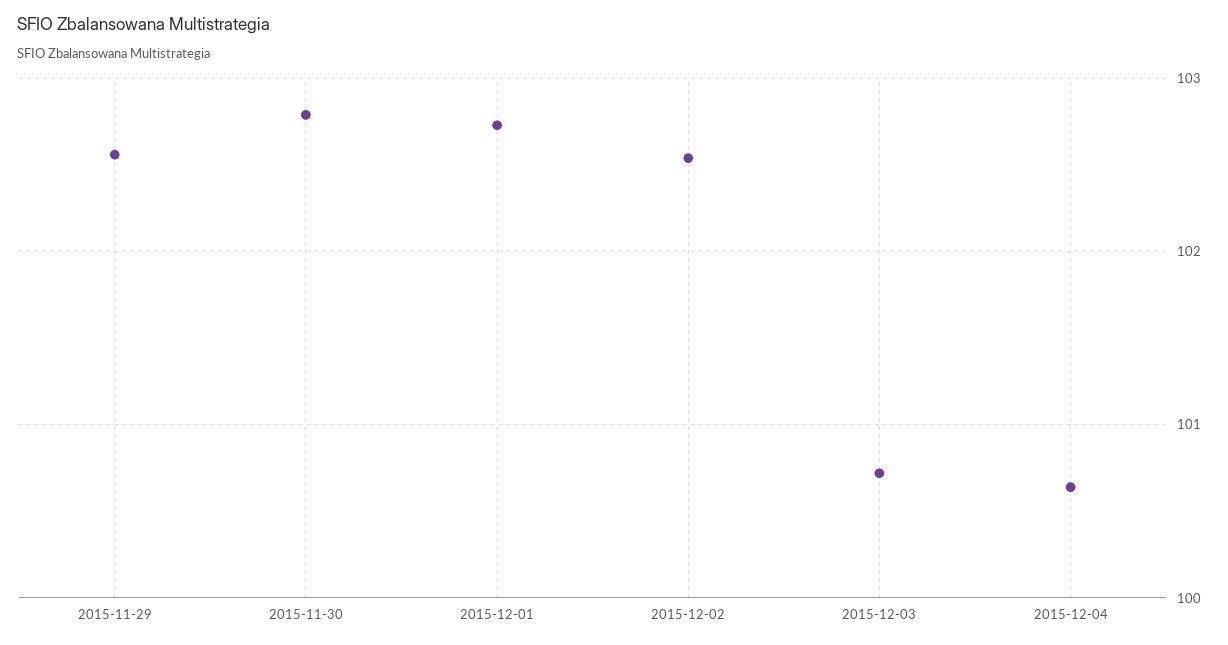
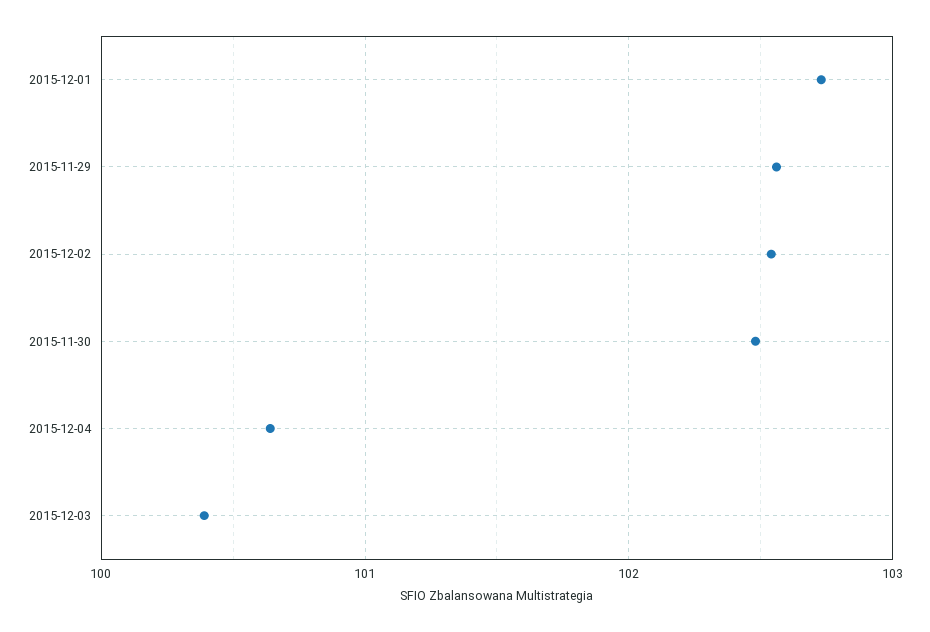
  {
    "2015-11-29": 102.6,
-   "2015-11-30": 102.8,
+   "2015-11-30": 102.5,
    "2015-12-01": 102.7,
    "2015-12-02": 102.5,
-   "2015-12-03": 100.7,
+   "2015-12-03": 100.4,
    "2015-12-04": 100.6
  }

